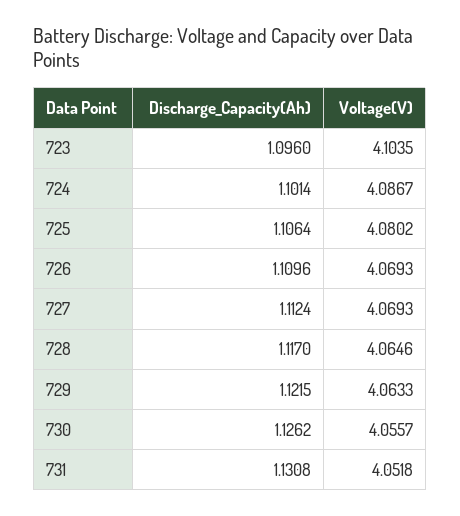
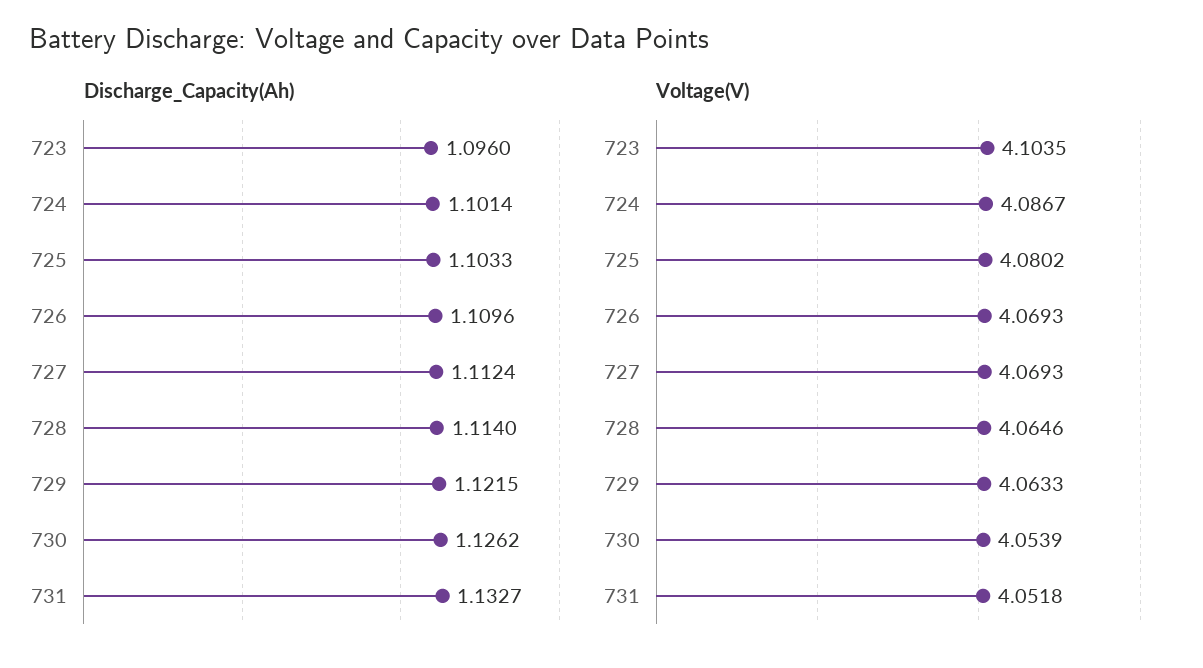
  {
    "Discharge_Capacity(Ah)": {
      "723": 1.096,
      "724": 1.1014,
-     "725": 1.1064,
+     "725": 1.1033,
      "726": 1.1096,
      "727": 1.1124,
-     "728": 1.117,
+     "728": 1.114,
      "729": 1.1215,
      "730": 1.1262,
-     "731": 1.1308
+     "731": 1.1327
    },
    "Voltage(V)": {
      "723": 4.1035,
      "724": 4.0867,
      "725": 4.0802,
      "726": 4.0693,
      "727": 4.0693,
      "728": 4.0646,
      "729": 4.0633,
-     "730": 4.0557,
+     "730": 4.0539,
      "731": 4.0518
    }
  }

